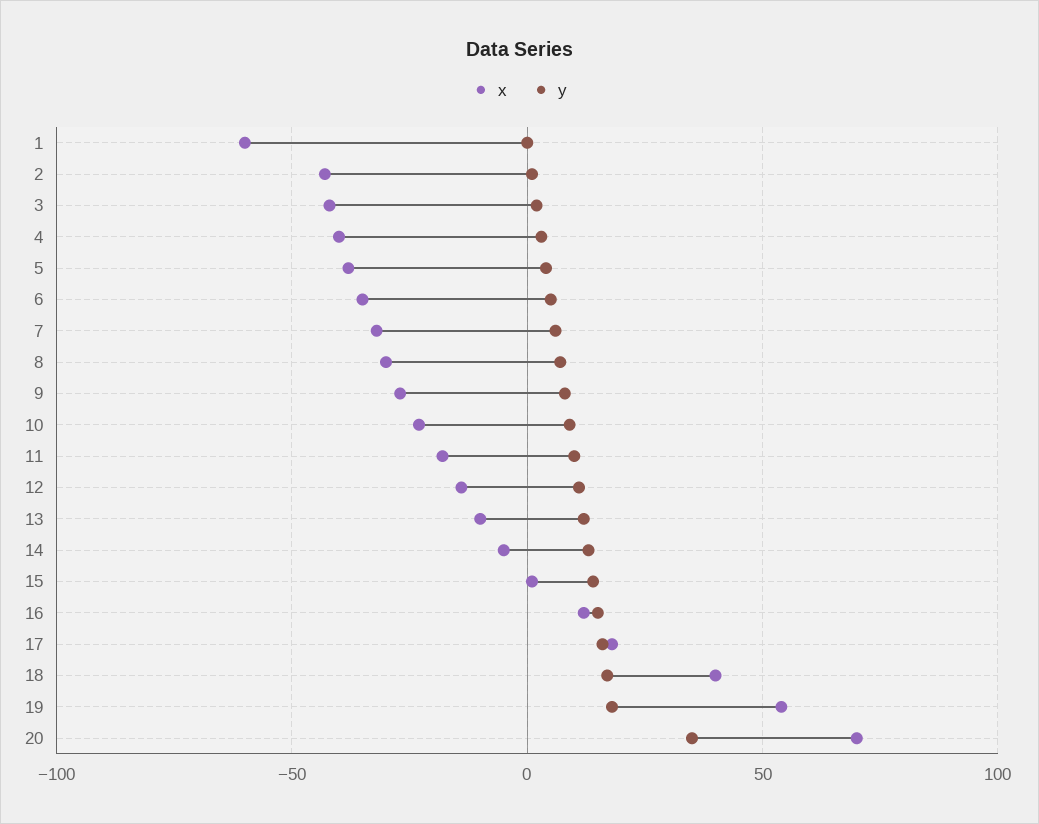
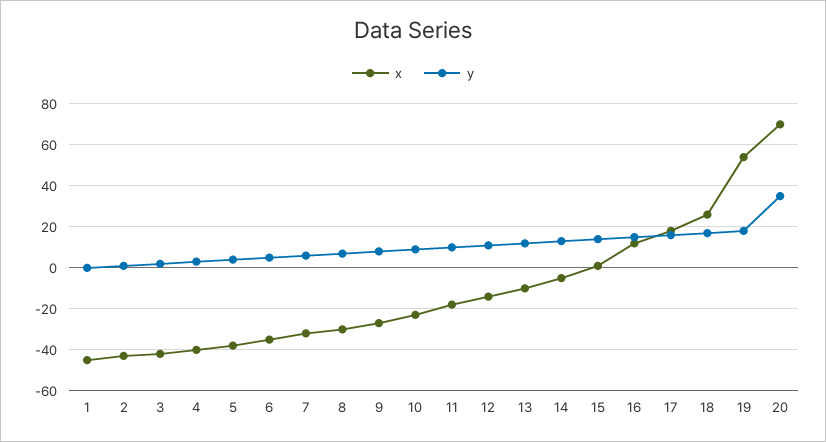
  {
    "x": {
-     "1": -60,
+     "1": -45,
      "2": -45,
      "3": -40,
      "4": -40,
      "5": -40,
      "6": -35,
      "7": -30,
      "8": -30,
      "9": -25,
      "10": -25,
      "11": -20,
      "12": -15,
      "13": -10,
      "14": -5,
      "15": 0,
      "16": 10,
      "17": 20,
-     "18": 40,
+     "18": 25,
      "19": 55,
      "20": 70
    },
    "y": {
      "1": 0,
      "2": 0,
      "3": 0,
      "4": 5,
      "5": 5,
      "6": 5,
      "7": 5,
      "8": 5,
      "9": 10,
      "10": 10,
      "11": 10,
      "12": 10,
      "13": 10,
      "14": 15,
      "15": 15,
      "16": 15,
      "17": 15,
      "18": 15,
      "19": 20,
      "20": 35
    }
  }

